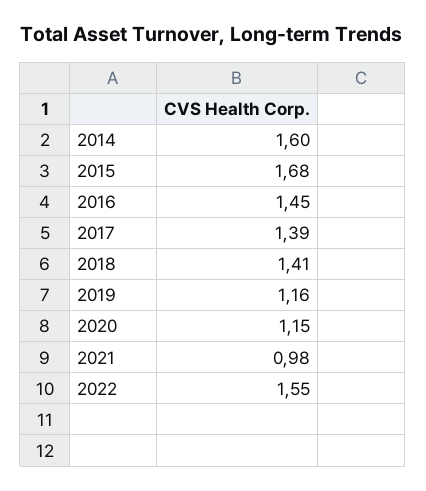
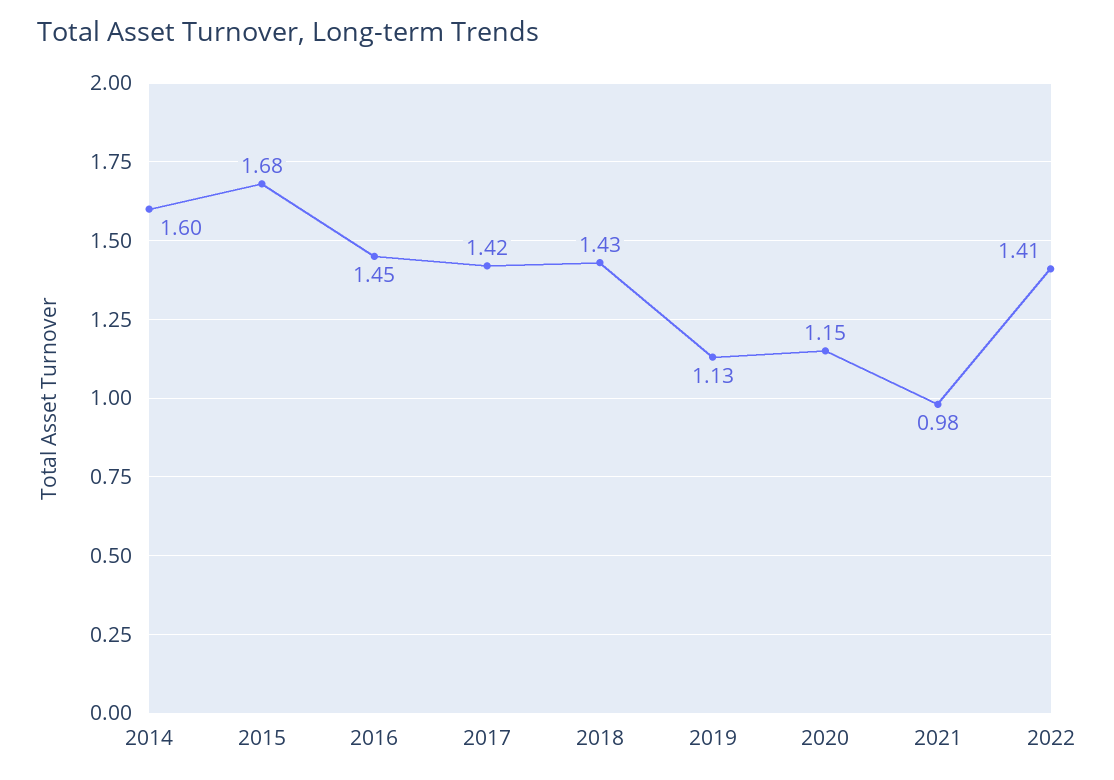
  {
    "2014": 1.6,
    "2015": 1.68,
    "2016": 1.45,
-   "2017": 1.39,
+   "2017": 1.42,
-   "2018": 1.41,
+   "2018": 1.43,
-   "2019": 1.16,
+   "2019": 1.13,
    "2020": 1.15,
    "2021": 0.98,
-   "2022": 1.55
+   "2022": 1.41
  }

